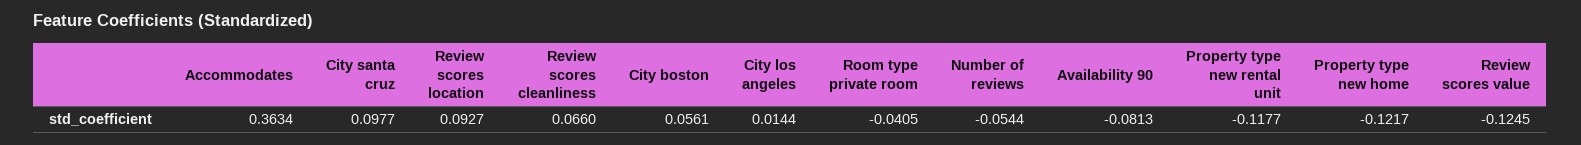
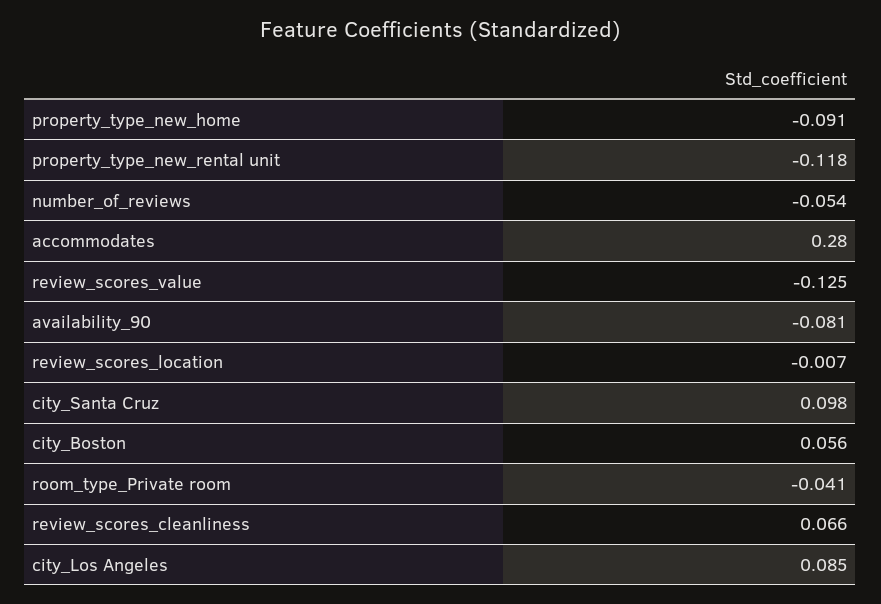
  {
-   "Accommodates": 0.3634,
+   "Accommodates": 0.28,
    "City santa cruz": 0.0977,
-   "Review scores location": 0.0927,
+   "Review scores location": -0.007,
    "Review scores cleanliness": 0.066,
    "City boston": 0.0561,
-   "City los angeles": 0.0144,
+   "City los angeles": 0.085,
    "Room type private room": -0.0405,
    "Number of reviews": -0.0544,
    "Availability 90": -0.0813,
    "Property type new rental unit": -0.1177,
-   "Property type new home": -0.1217,
+   "Property type new home": -0.091,
    "Review scores value": -0.1245
  }

